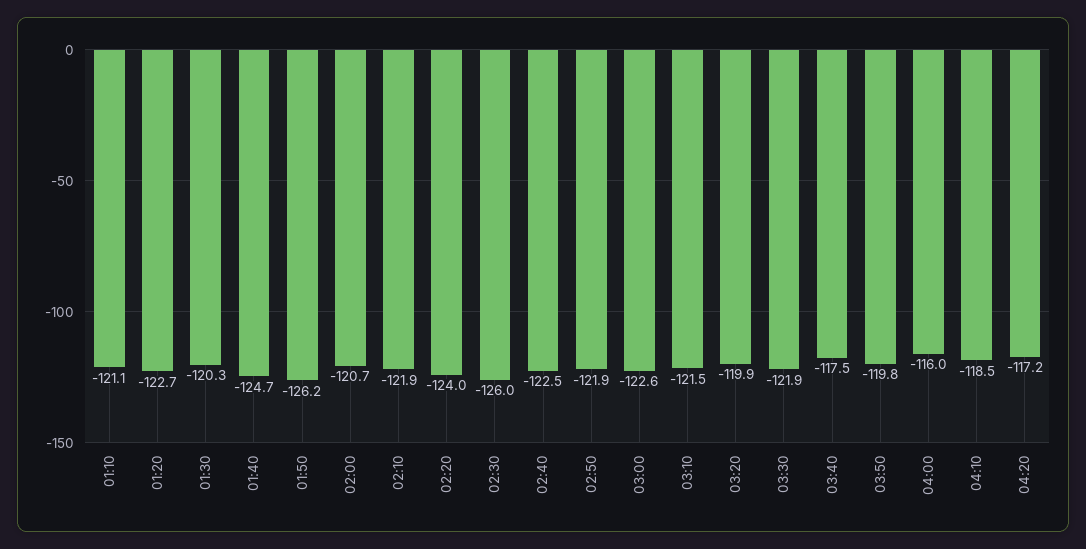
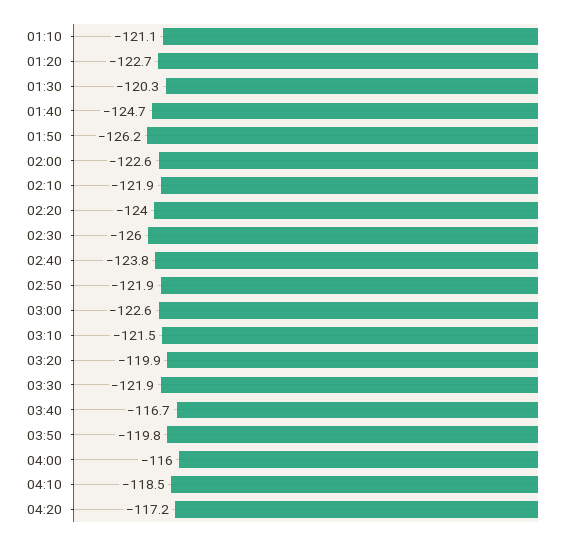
  {
    "01:10": -121.1,
    "01:20": -122.7,
    "01:30": -120.3,
    "01:40": -124.7,
    "01:50": -126.2,
-   "02:00": -120.7,
+   "02:00": -122.6,
    "02:10": -121.9,
    "02:20": -124,
    "02:30": -126,
-   "02:40": -122.5,
+   "02:40": -123.8,
    "02:50": -121.9,
    "03:00": -122.6,
    "03:10": -121.5,
    "03:20": -119.9,
    "03:30": -121.9,
-   "03:40": -117.5,
+   "03:40": -116.7,
    "03:50": -119.8,
    "04:00": -116,
    "04:10": -118.5,
    "04:20": -117.2
  }

